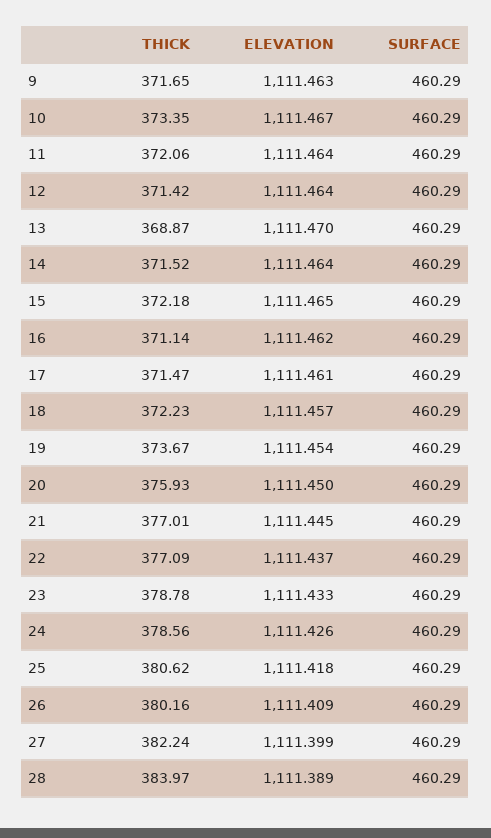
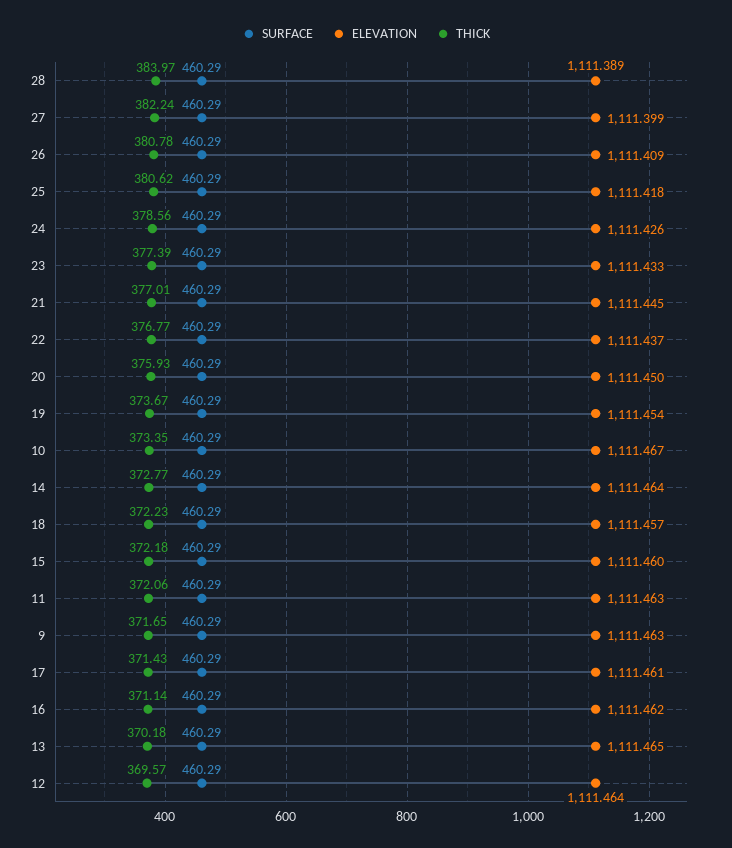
  {
    "THICK": {
      "9": 371.65,
      "10": 373.35,
      "11": 372.06,
-     "12": 371.42,
+     "12": 369.57,
-     "13": 368.87,
+     "13": 370.18,
-     "14": 371.52,
+     "14": 372.77,
      "15": 372.18,
      "16": 371.14,
-     "17": 371.47,
+     "17": 371.43,
      "18": 372.23,
      "19": 373.67,
      "20": 375.93,
      "21": 377.01,
-     "22": 377.09,
+     "22": 376.77,
-     "23": 378.78,
+     "23": 377.39,
      "24": 378.56,
      "25": 380.62,
-     "26": 380.16,
+     "26": 380.78,
      "27": 382.24,
      "28": 383.97
    },
    "ELEVATION": {
      "9": 1111.463,
      "10": 1111.467,
-     "11": 1111.464,
+     "11": 1111.463,
      "12": 1111.464,
-     "13": 1111.47,
+     "13": 1111.465,
      "14": 1111.464,
-     "15": 1111.465,
+     "15": 1111.46,
      "16": 1111.462,
      "17": 1111.461,
      "18": 1111.457,
      "19": 1111.454,
      "20": 1111.45,
      "21": 1111.445,
      "22": 1111.437,
      "23": 1111.433,
      "24": 1111.426,
      "25": 1111.418,
      "26": 1111.409,
      "27": 1111.399,
      "28": 1111.389
    },
    "SURFACE": {
      "9": 460.29,
      "10": 460.29,
      "11": 460.29,
      "12": 460.29,
      "13": 460.29,
      "14": 460.29,
      "15": 460.29,
      "16": 460.29,
      "17": 460.29,
      "18": 460.29,
      "19": 460.29,
      "20": 460.29,
      "21": 460.29,
      "22": 460.29,
      "23": 460.29,
      "24": 460.29,
      "25": 460.29,
      "26": 460.29,
      "27": 460.29,
      "28": 460.29
    }
  }

